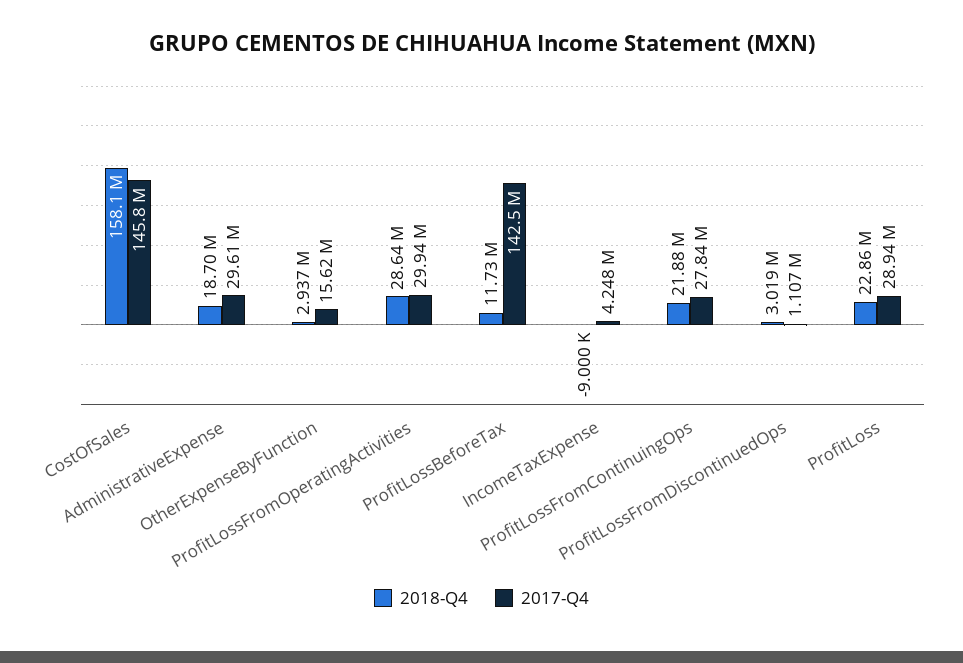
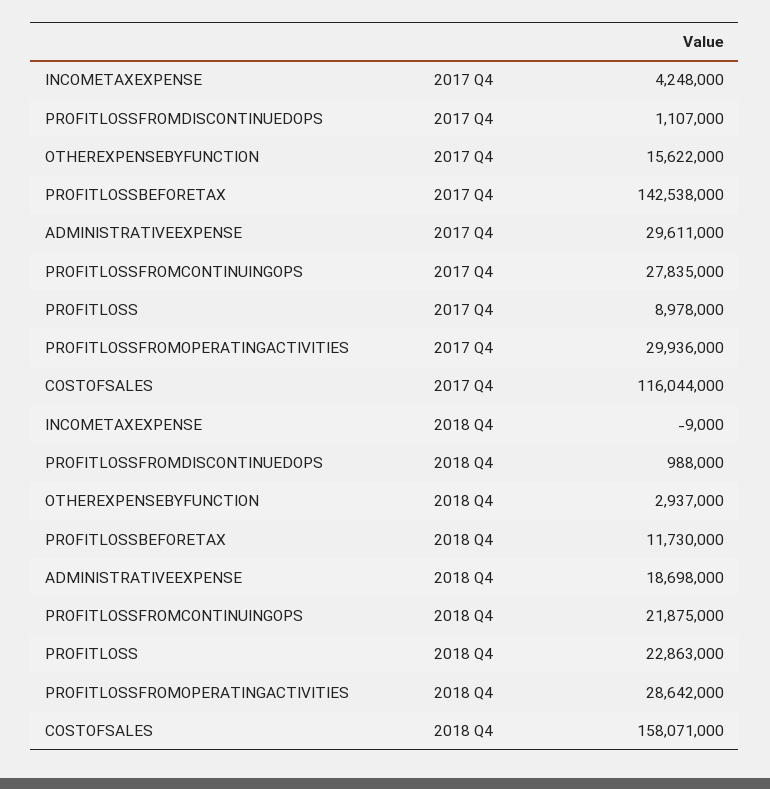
  {
    "2018-Q4": {
      "CostOfSales": 158071000,
      "AdministrativeExpense": 18698000,
      "OtherExpenseByFunction": 2937000,
      "ProfitLossFromOperatingActivities": 28642000,
      "ProfitLossBeforeTax": 11730000,
      "IncomeTaxExpense": -9000,
      "ProfitLossFromContinuingOps": 21875000,
-     "ProfitLossFromDiscontinuedOps": 3019000,
+     "ProfitLossFromDiscontinuedOps": 988000,
      "ProfitLoss": 22863000
    },
    "2017-Q4": {
-     "CostOfSales": 145800000,
+     "CostOfSales": 116044000,
      "AdministrativeExpense": 29611000,
      "OtherExpenseByFunction": 15622000,
      "ProfitLossFromOperatingActivities": 29936000,
      "ProfitLossBeforeTax": 142538000,
      "IncomeTaxExpense": 4248000,
      "ProfitLossFromContinuingOps": 27835000,
      "ProfitLossFromDiscontinuedOps": 1107000,
-     "ProfitLoss": 28940000
+     "ProfitLoss": 8978000
    }
  }

